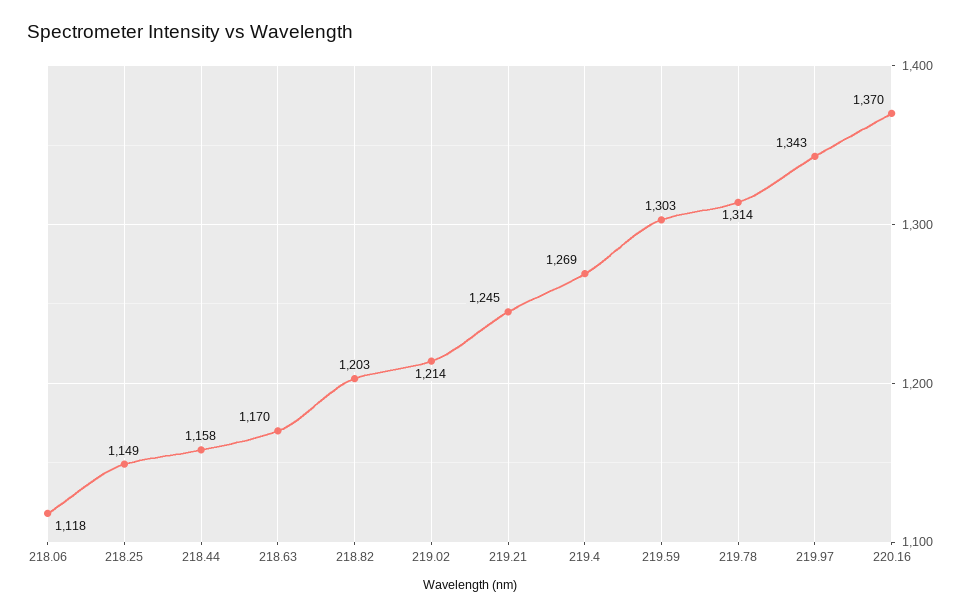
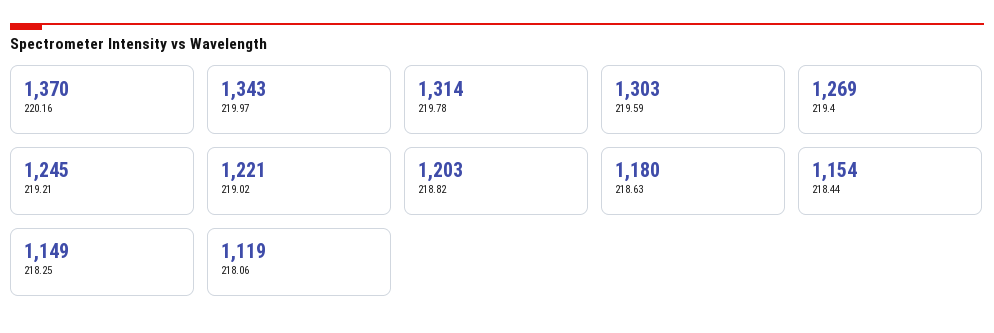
  {
-   "218.06": 1118,
+   "218.06": 1119,
    "218.25": 1149,
-   "218.44": 1158,
+   "218.44": 1154,
-   "218.63": 1170,
+   "218.63": 1180,
    "218.82": 1203,
-   "219.02": 1214,
+   "219.02": 1221,
    "219.21": 1245,
    "219.4": 1269,
    "219.59": 1303,
    "219.78": 1314,
    "219.97": 1343,
    "220.16": 1370
  }

